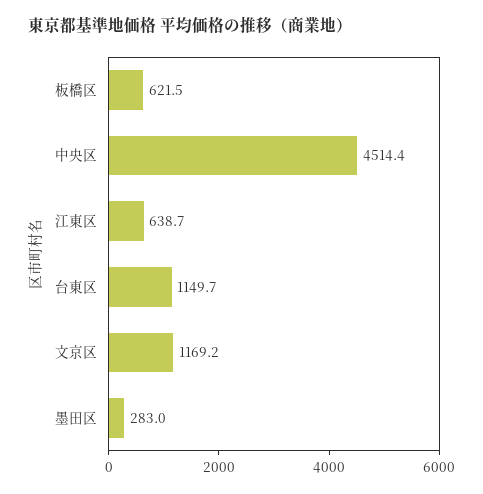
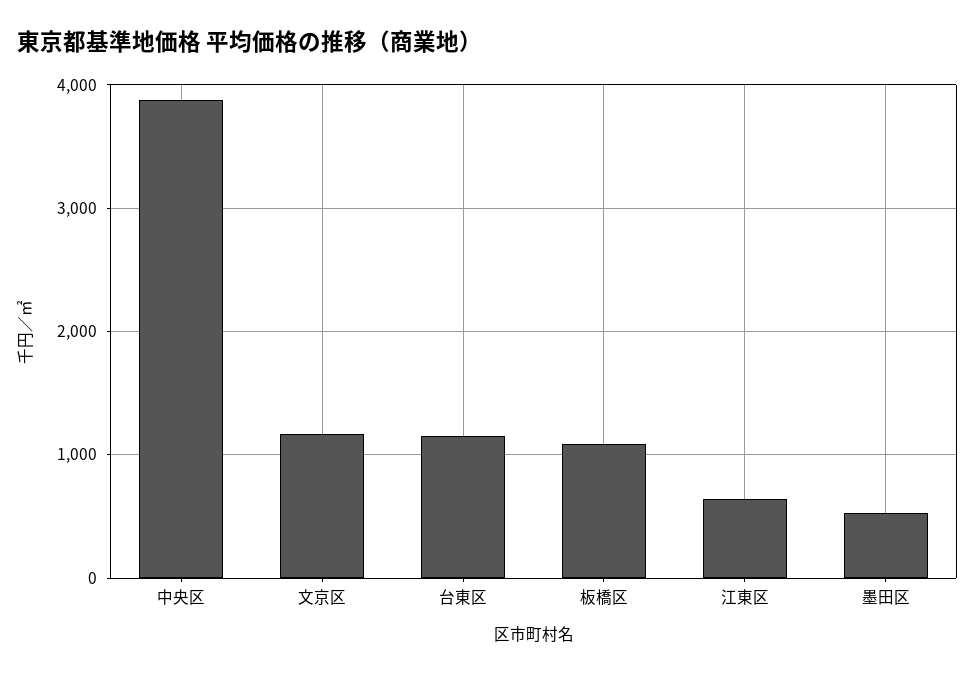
  {
-   "板橋区": 621.5,
+   "板橋区": 1100,
-   "中央区": 4514.4,
+   "中央区": 3900,
    "江東区": 638.7,
    "台東区": 1149.7,
    "文京区": 1169.2,
-   "墨田区": 283
+   "墨田区": 500
  }

